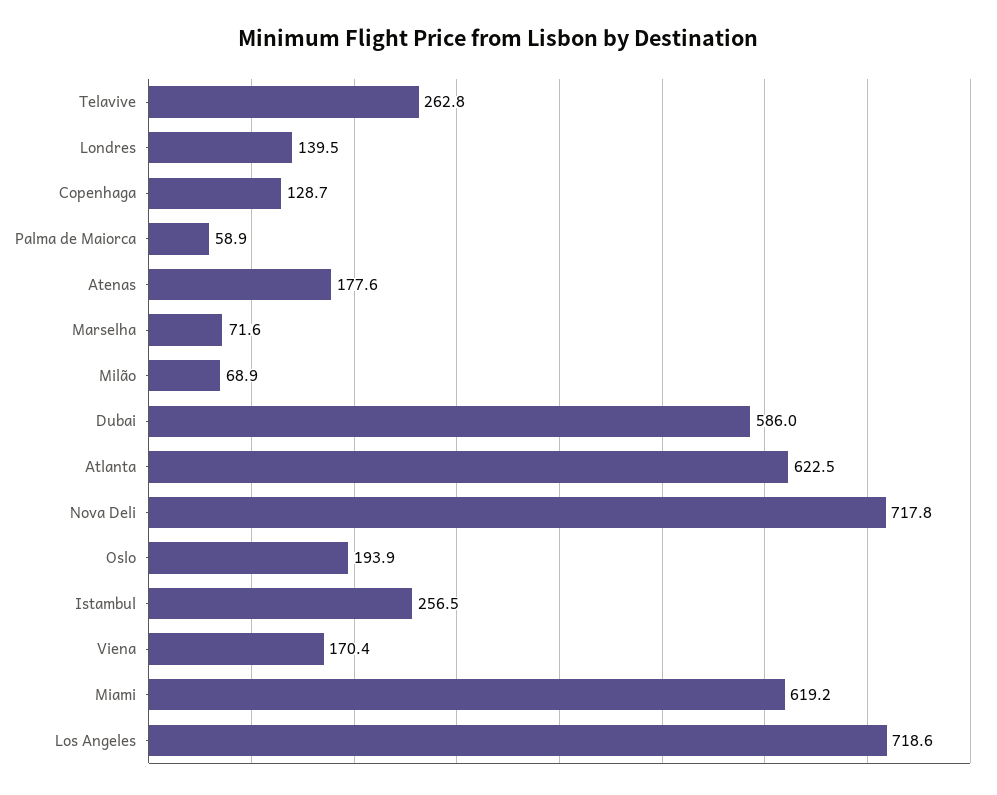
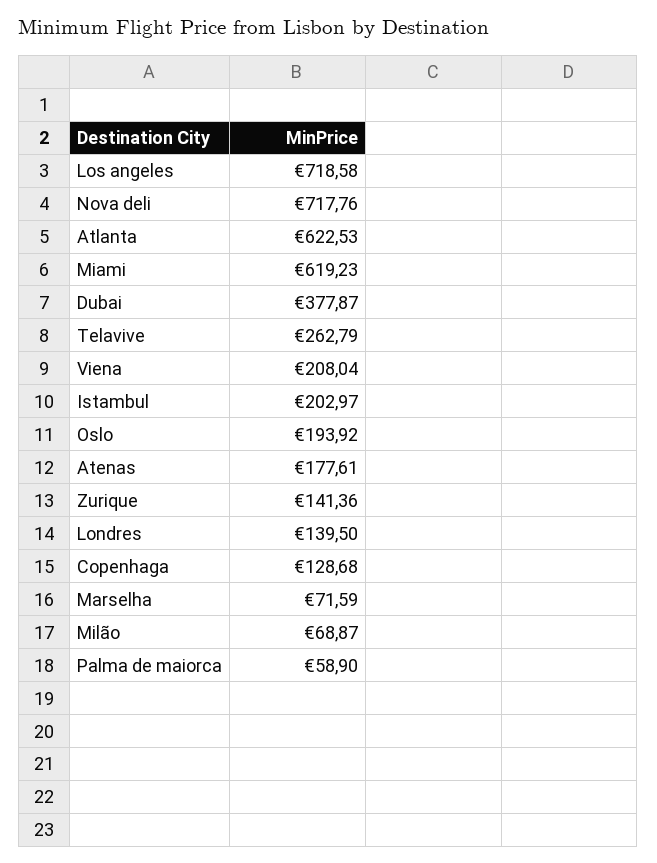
  {
    "Telavive": 262.79,
    "Londres": 139.5,
    "Copenhaga": 128.68,
    "Palma de Maiorca": 58.9,
    "Atenas": 177.61,
    "Marselha": 71.59,
    "Milão": 68.87,
-   "Dubai": 586,
+   "Dubai": 377.87,
    "Atlanta": 622.53,
    "Nova Deli": 717.76,
    "Oslo": 193.92,
-   "Istambul": 256.5,
+   "Istambul": 202.97,
-   "Viena": 170.4,
+   "Viena": 208.04,
    "Miami": 619.23,
-   "Los Angeles": 718.58
+   "Los Angeles": 718.58,
+   "Zurique": 141.36
  }

